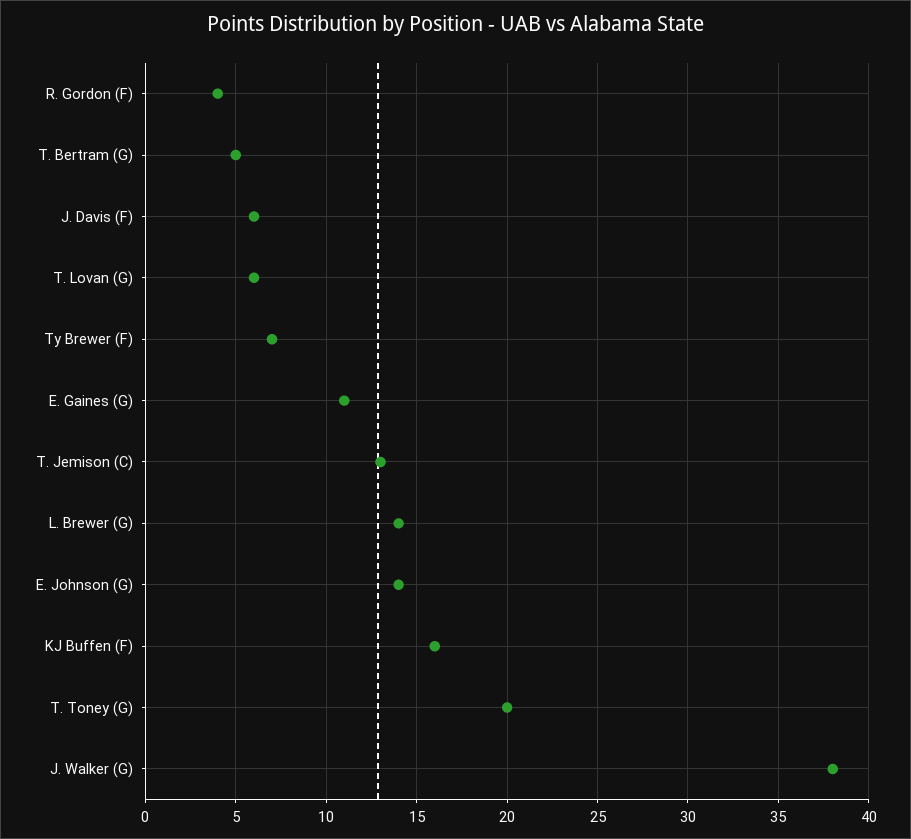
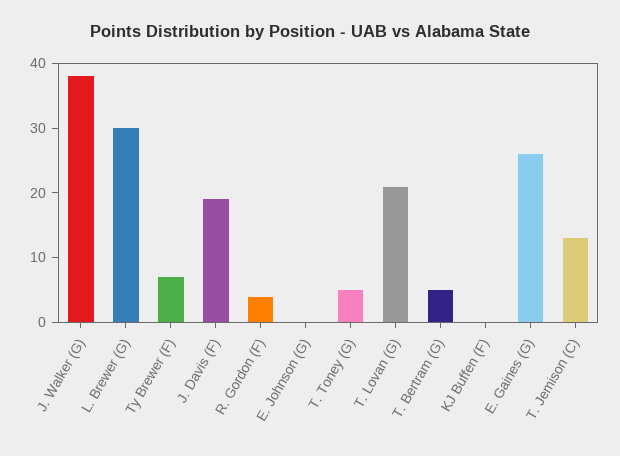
  {
    "R. Gordon (F)": 4,
    "T. Bertram (G)": 5,
-   "J. Davis (F)": 6,
+   "J. Davis (F)": 20,
-   "T. Lovan (G)": 6,
+   "T. Lovan (G)": 20,
    "Ty Brewer (F)": 7,
-   "E. Gaines (G)": 11,
+   "E. Gaines (G)": 25,
    "T. Jemison (C)": 13,
-   "L. Brewer (G)": 14,
+   "L. Brewer (G)": 30,
-   "E. Johnson (G)": 14,
+   "E. Johnson (G)": 0,
-   "KJ Buffen (F)": 16,
+   "KJ Buffen (F)": 0,
-   "T. Toney (G)": 20,
+   "T. Toney (G)": 5,
    "J. Walker (G)": 38
  }

